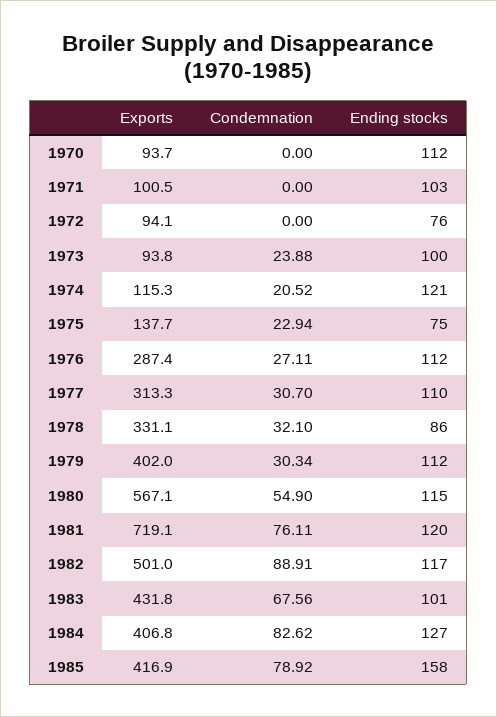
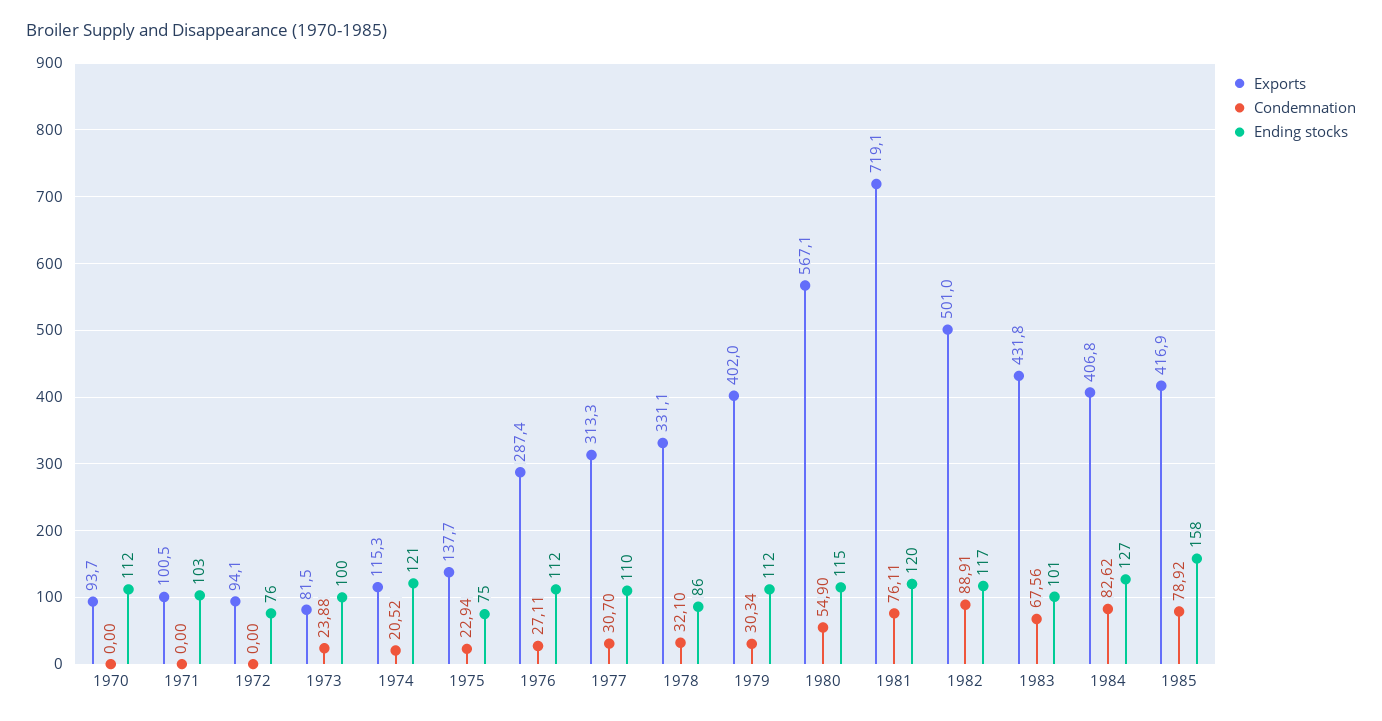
  {
    "Exports": {
      "1970": 93.7,
      "1971": 100.5,
      "1972": 94.1,
-     "1973": 93.8,
+     "1973": 81.5,
      "1974": 115.3,
      "1975": 137.7,
      "1976": 287.4,
      "1977": 313.3,
      "1978": 331.1,
      "1979": 402,
      "1980": 567.1,
      "1981": 719.1,
      "1982": 501,
      "1983": 431.8,
      "1984": 406.8,
      "1985": 416.9
    },
    "Condemnation": {
      "1970": 0,
      "1971": 0,
      "1972": 0,
      "1973": 23.88,
      "1974": 20.52,
      "1975": 22.94,
      "1976": 27.11,
      "1977": 30.7,
      "1978": 32.1,
      "1979": 30.34,
      "1980": 54.9,
      "1981": 76.11,
      "1982": 88.91,
      "1983": 67.56,
      "1984": 82.62,
      "1985": 78.92
    },
    "Ending stocks": {
      "1970": 112,
      "1971": 103,
      "1972": 76,
      "1973": 100,
      "1974": 121,
      "1975": 75,
      "1976": 112,
      "1977": 110,
      "1978": 86,
      "1979": 112,
      "1980": 115,
      "1981": 120,
      "1982": 117,
      "1983": 101,
      "1984": 127,
      "1985": 158
    }
  }

